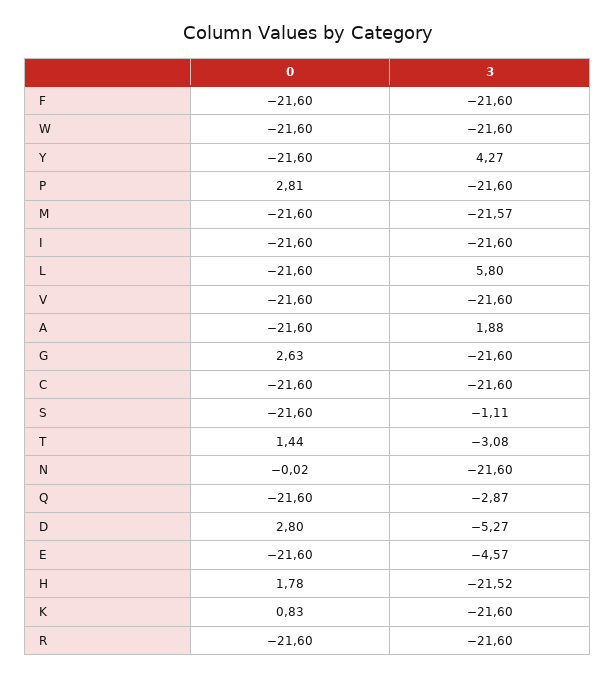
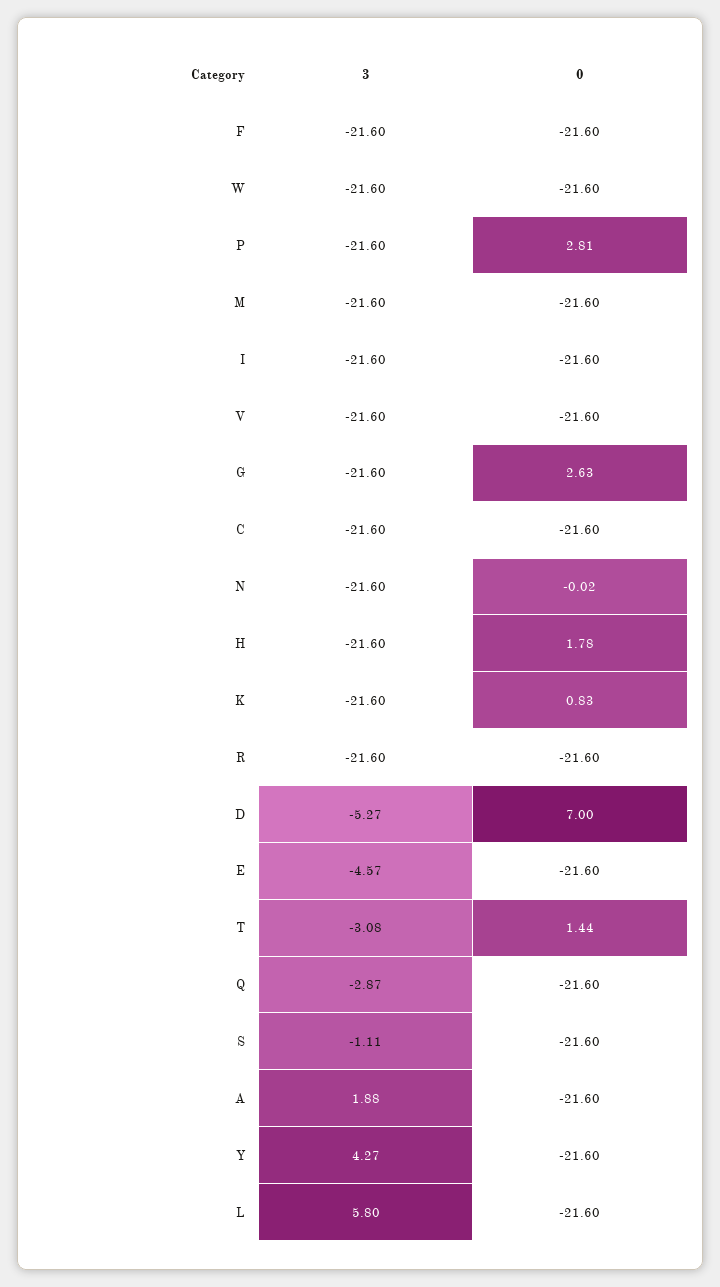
  {
    "0": {
      "F": -21.6,
      "W": -21.6,
      "Y": -21.6,
      "P": 2.81,
      "M": -21.6,
      "I": -21.6,
      "L": -21.6,
      "V": -21.6,
      "A": -21.6,
      "G": 2.63,
      "C": -21.6,
      "S": -21.6,
      "T": 1.44,
      "N": -0.02,
      "Q": -21.6,
-     "D": 2.8,
+     "D": 7,
      "E": -21.6,
      "H": 1.78,
      "K": 0.83,
      "R": -21.6
    },
    "3": {
      "F": -21.6,
      "W": -21.6,
      "Y": 4.27,
      "P": -21.6,
-     "M": -21.57,
+     "M": -21.6,
      "I": -21.6,
      "L": 5.8,
      "V": -21.6,
      "A": 1.88,
      "G": -21.6,
      "C": -21.6,
      "S": -1.11,
      "T": -3.08,
      "N": -21.6,
      "Q": -2.87,
      "D": -5.27,
      "E": -4.57,
-     "H": -21.52,
+     "H": -21.6,
      "K": -21.6,
      "R": -21.6
    }
  }

